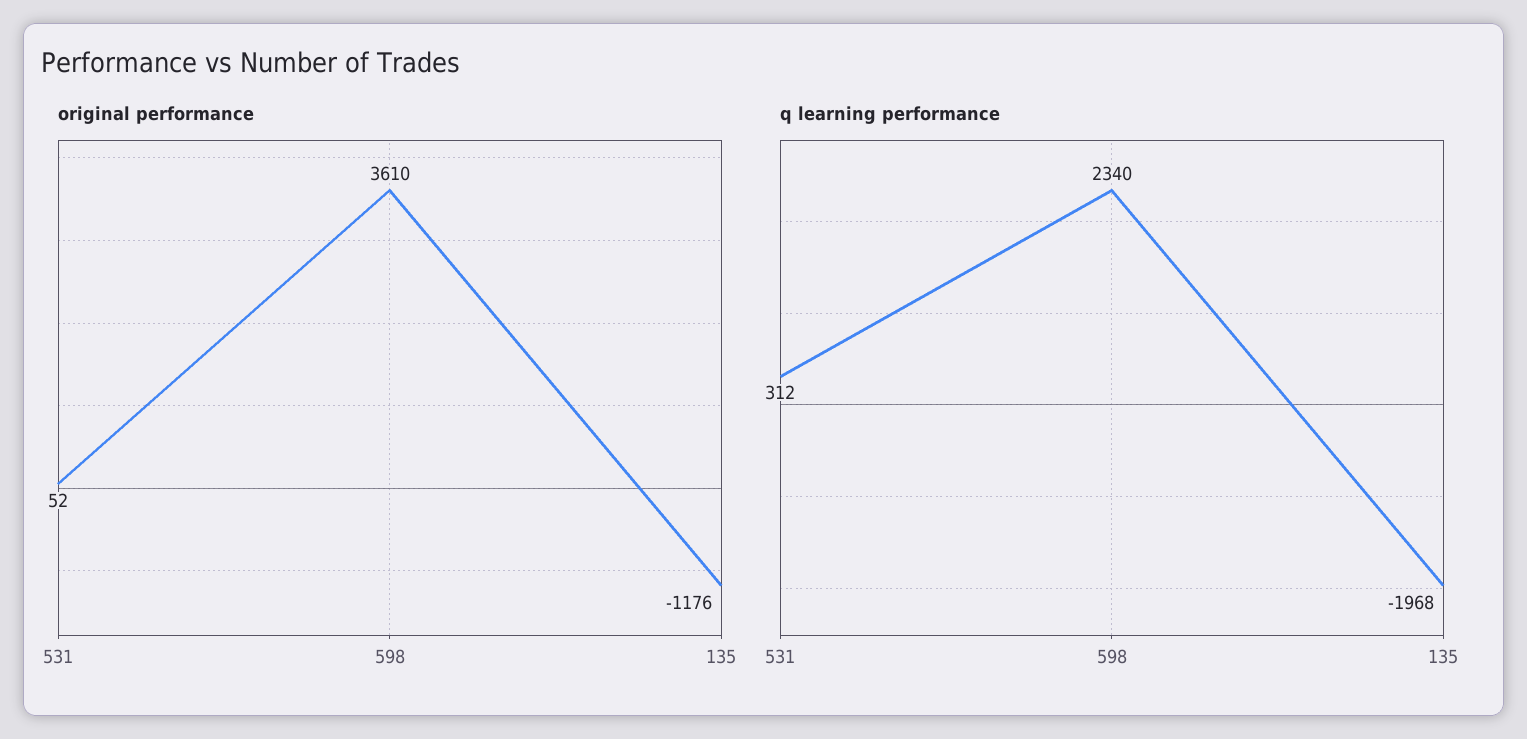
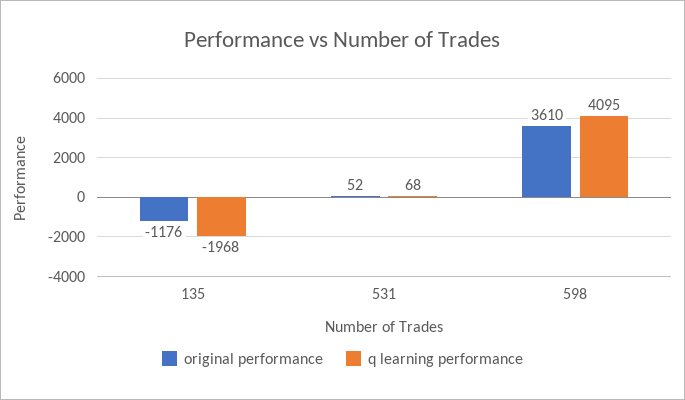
  {
    "original performance": {
      "531": 52,
      "598": 3610,
      "135": -1176
    },
    "q learning performance": {
-     "531": 312,
+     "531": 68,
-     "598": 2340,
+     "598": 4095,
      "135": -1968
    }
  }

